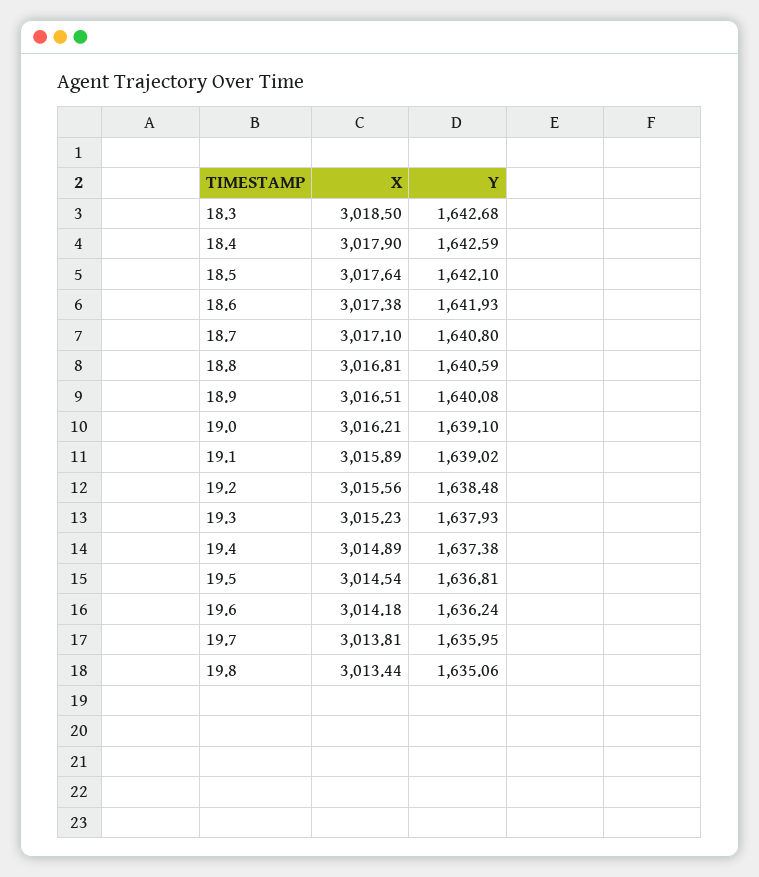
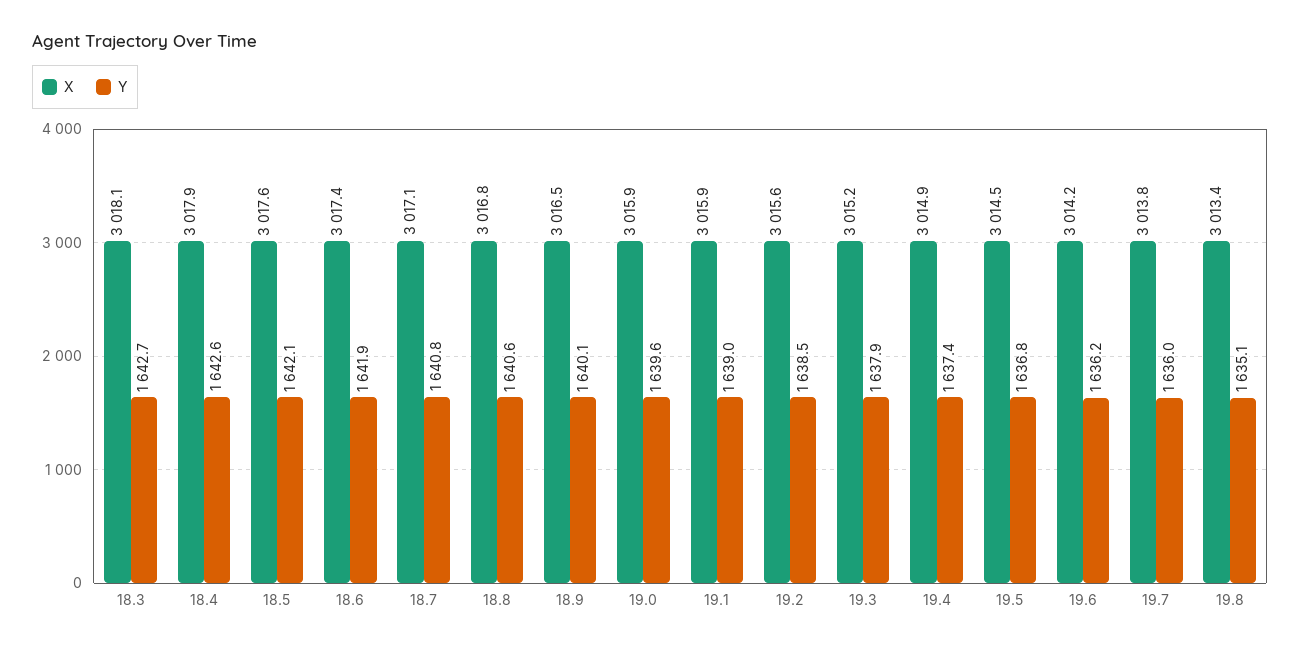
  {
    "X": {
-     "18.3": 3018.5,
+     "18.3": 3018.1,
      "18.4": 3017.9,
      "18.5": 3017.64,
      "18.6": 3017.38,
      "18.7": 3017.1,
      "18.8": 3016.81,
      "18.9": 3016.51,
-     "19.0": 3016.21,
+     "19.0": 3015.9,
      "19.1": 3015.89,
      "19.2": 3015.56,
      "19.3": 3015.23,
      "19.4": 3014.89,
      "19.5": 3014.54,
      "19.6": 3014.18,
      "19.7": 3013.81,
      "19.8": 3013.44
    },
    "Y": {
      "18.3": 1642.68,
      "18.4": 1642.59,
      "18.5": 1642.1,
      "18.6": 1641.93,
      "18.7": 1640.8,
      "18.8": 1640.59,
      "18.9": 1640.08,
-     "19.0": 1639.1,
+     "19.0": 1639.6,
      "19.1": 1639.02,
      "19.2": 1638.48,
      "19.3": 1637.93,
      "19.4": 1637.38,
      "19.5": 1636.81,
      "19.6": 1636.24,
      "19.7": 1635.95,
      "19.8": 1635.06
    }
  }

